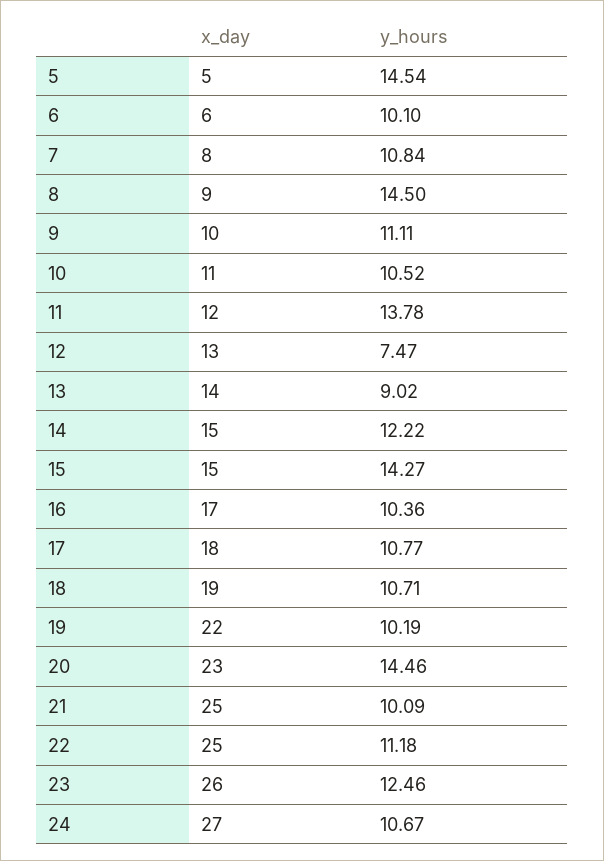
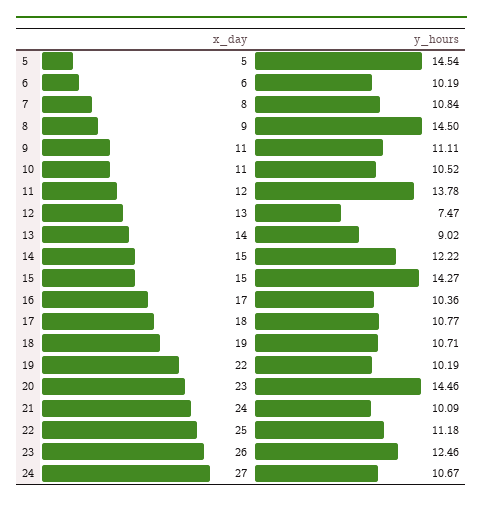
  {
    "x_day": {
      "5": 5,
      "6": 6,
      "7": 8,
      "8": 9,
-     "9": 10,
+     "9": 11,
      "10": 11,
      "11": 12,
      "12": 13,
      "13": 14,
      "14": 15,
      "15": 15,
      "16": 17,
      "17": 18,
      "18": 19,
      "19": 22,
      "20": 23,
-     "21": 25,
+     "21": 24,
      "22": 25,
      "23": 26,
      "24": 27
    },
    "y_hours": {
      "5": 14.54,
-     "6": 10.1,
+     "6": 10.19,
      "7": 10.84,
      "8": 14.5,
      "9": 11.11,
      "10": 10.52,
      "11": 13.78,
      "12": 7.47,
      "13": 9.02,
      "14": 12.22,
      "15": 14.27,
      "16": 10.36,
      "17": 10.77,
      "18": 10.71,
      "19": 10.19,
      "20": 14.46,
      "21": 10.09,
      "22": 11.18,
      "23": 12.46,
      "24": 10.67
    }
  }

